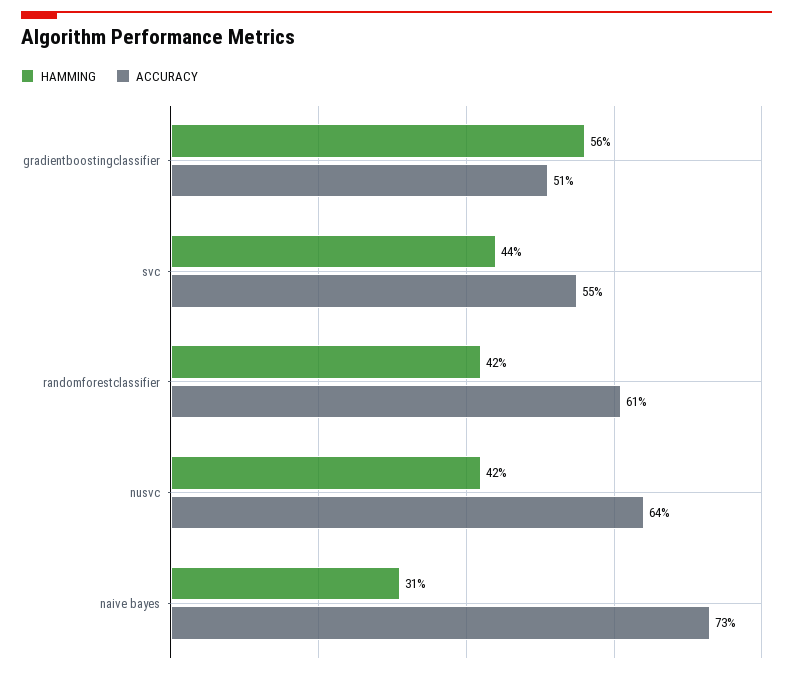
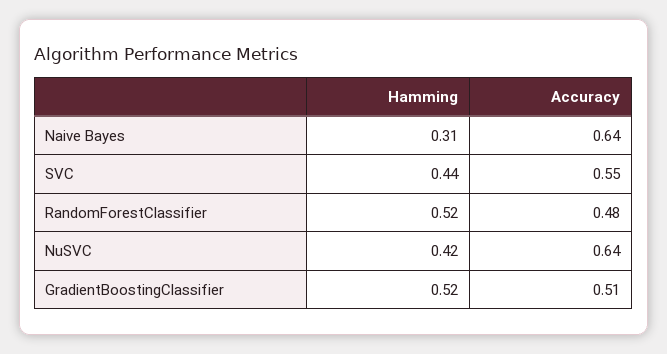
  {
    "HAMMING": {
-     "gradientboostingclassifier": 0.56,
+     "gradientboostingclassifier": 0.52,
      "svc": 0.44,
-     "randomforestclassifier": 0.42,
+     "randomforestclassifier": 0.52,
      "nusvc": 0.42,
      "naive bayes": 0.31
    },
    "ACCURACY": {
      "gradientboostingclassifier": 0.51,
      "svc": 0.55,
-     "randomforestclassifier": 0.61,
+     "randomforestclassifier": 0.48,
      "nusvc": 0.64,
-     "naive bayes": 0.73
+     "naive bayes": 0.64
    }
  }

